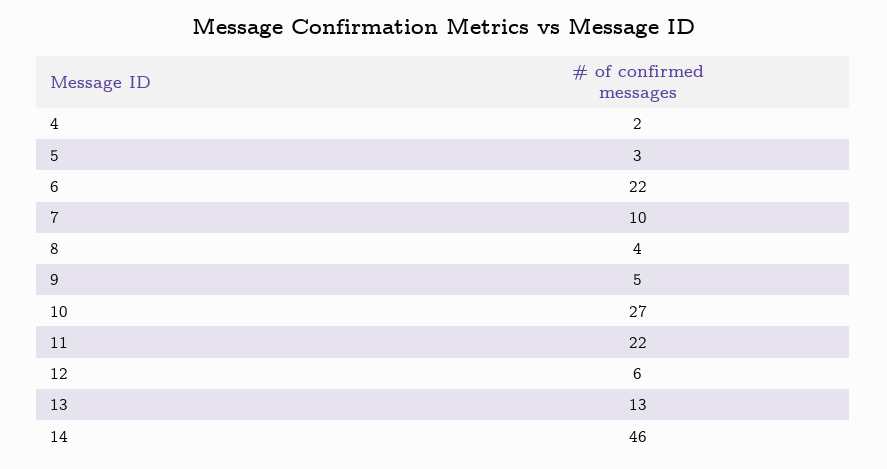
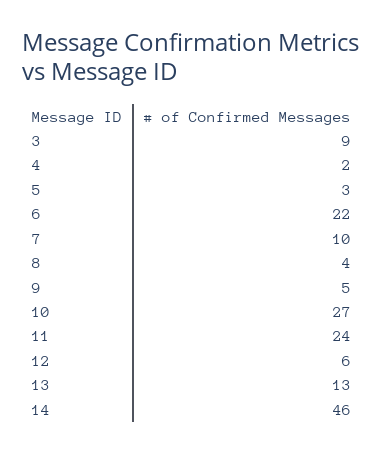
  {
    "4": 2,
    "5": 3,
    "6": 22,
    "7": 10,
    "8": 4,
    "9": 5,
    "10": 27,
-   "11": 22,
+   "11": 24,
    "12": 6,
    "13": 13,
-   "14": 46
+   "14": 46,
+   "3": 9
  }

